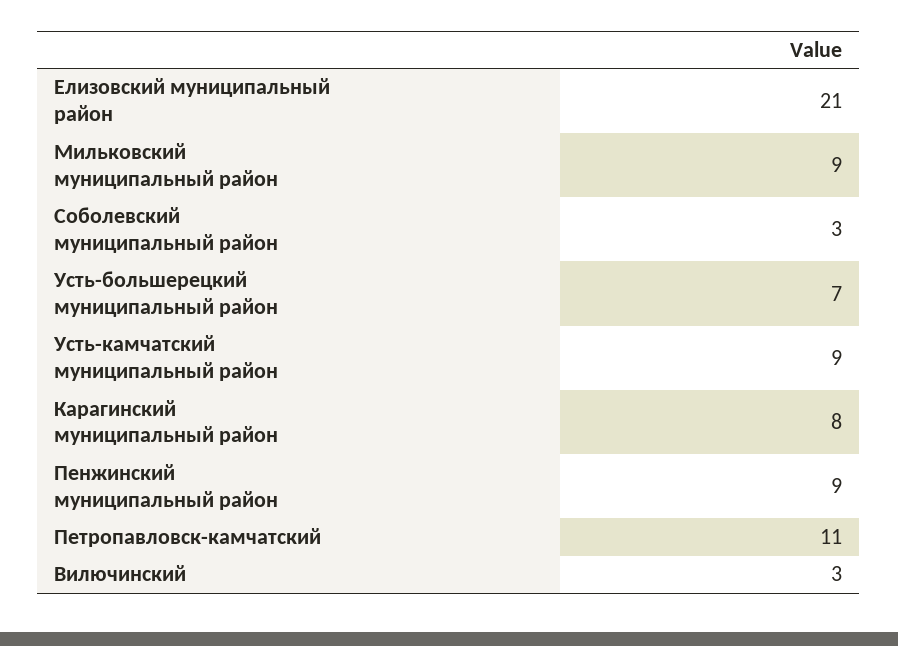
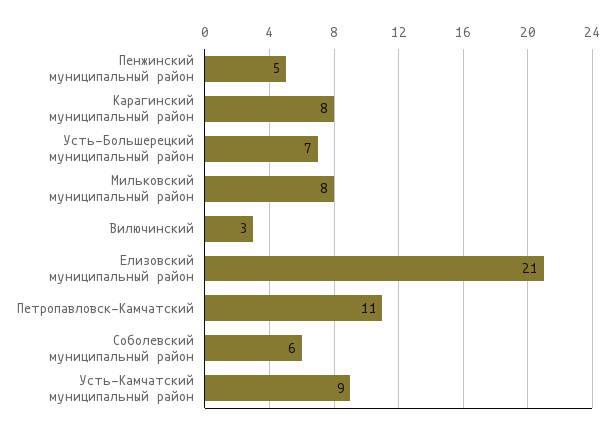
  {
    "Елизовский муниципальный район": 21,
-   "Мильковский муниципальный район": 9,
+   "Мильковский муниципальный район": 8,
-   "Соболевский муниципальный район": 3,
+   "Соболевский муниципальный район": 6,
    "Усть-большерецкий муниципальный район": 7,
    "Усть-камчатский муниципальный район": 9,
    "Карагинский муниципальный район": 8,
-   "Пенжинский муниципальный район": 9,
+   "Пенжинский муниципальный район": 5,
    "Петропавловск-камчатский": 11,
    "Вилючинский": 3
  }

